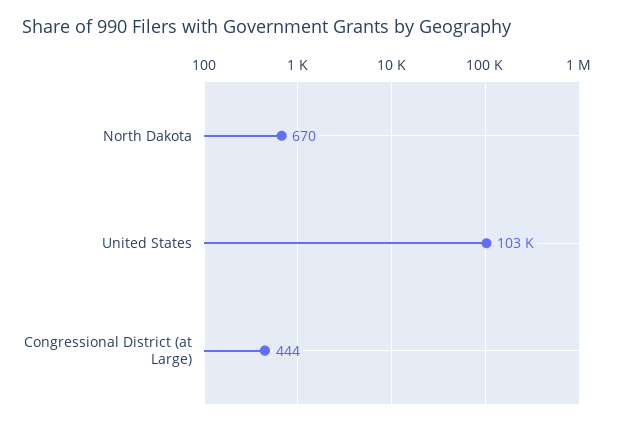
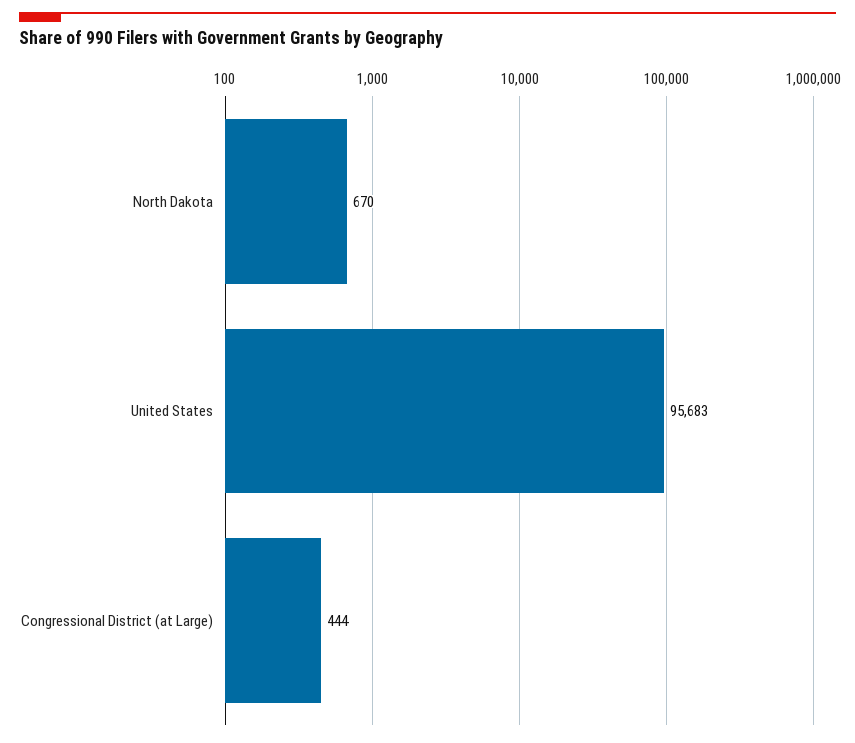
  {
    "North Dakota": 670,
-   "United States": 103000,
+   "United States": 95683,
    "Congressional District (at Large)": 444
  }

